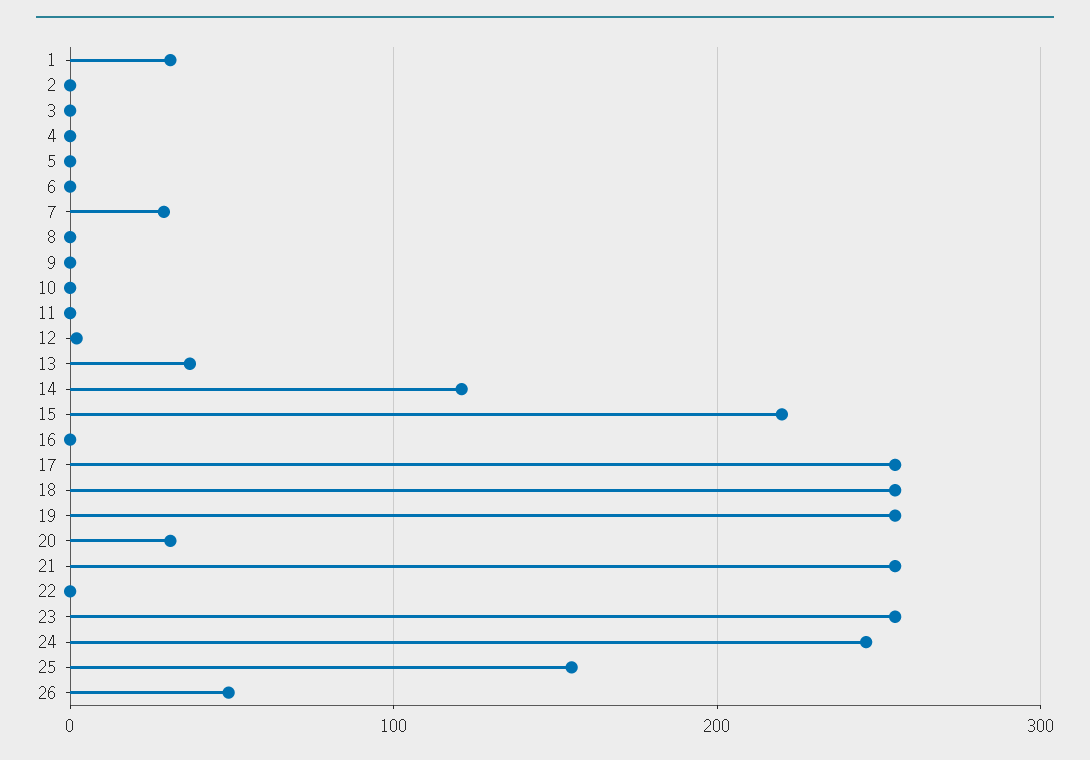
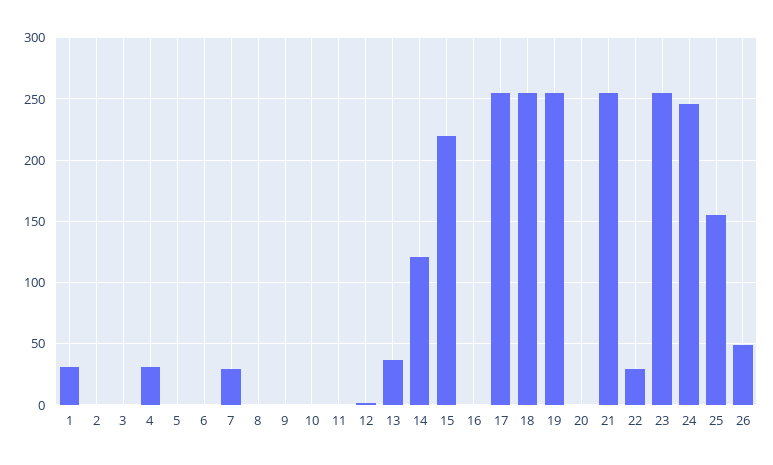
  {
    "1": 30,
    "2": 0,
    "3": 0,
-   "4": 0,
+   "4": 30,
    "5": 0,
    "6": 0,
    "7": 30,
    "8": 0,
    "9": 0,
    "10": 0,
    "11": 0,
    "12": 0,
    "13": 35,
    "14": 120,
    "15": 220,
    "16": 0,
    "17": 255,
    "18": 255,
    "19": 255,
-   "20": 30,
+   "20": 0,
    "21": 255,
-   "22": 0,
+   "22": 30,
    "23": 255,
    "24": 245,
    "25": 155,
    "26": 50
  }

